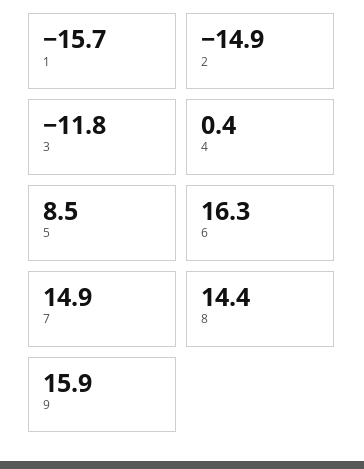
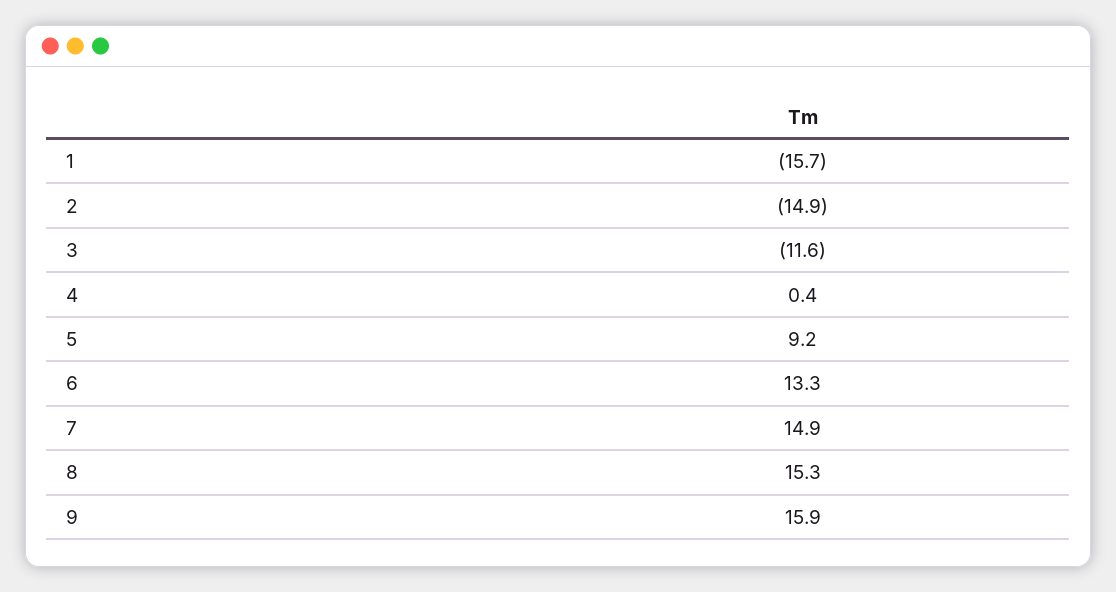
  {
    "1": -15.7,
    "2": -14.9,
-   "3": -11.8,
+   "3": -11.6,
    "4": 0.4,
-   "5": 8.5,
+   "5": 9.2,
-   "6": 16.3,
+   "6": 13.3,
    "7": 14.9,
-   "8": 14.4,
+   "8": 15.3,
    "9": 15.9
  }

